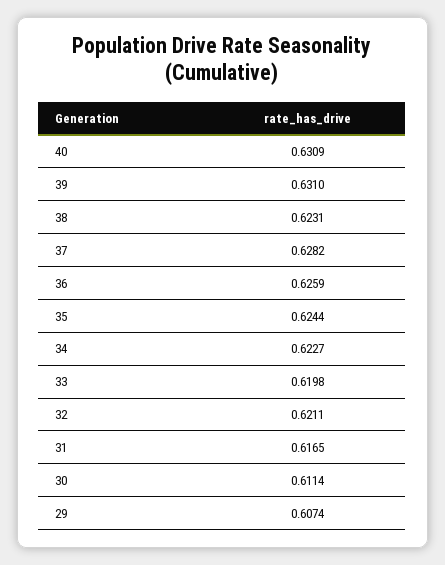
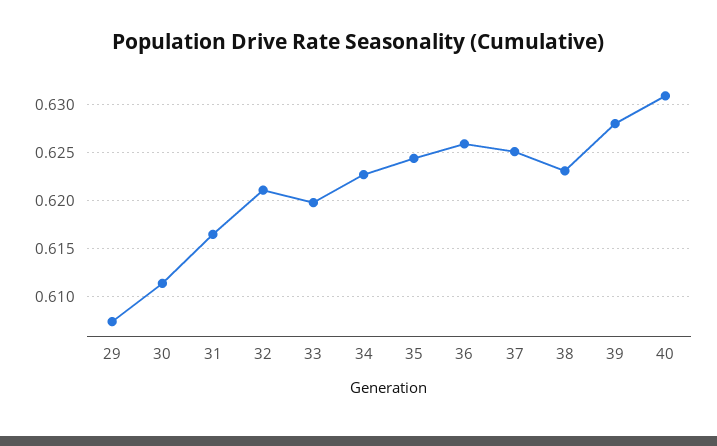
  {
    "40": 0.6309,
-   "39": 0.631,
+   "39": 0.628,
    "38": 0.6231,
-   "37": 0.6282,
+   "37": 0.625,
    "36": 0.6259,
    "35": 0.6244,
    "34": 0.6227,
    "33": 0.6198,
    "32": 0.6211,
    "31": 0.6165,
    "30": 0.6114,
    "29": 0.6074
  }

